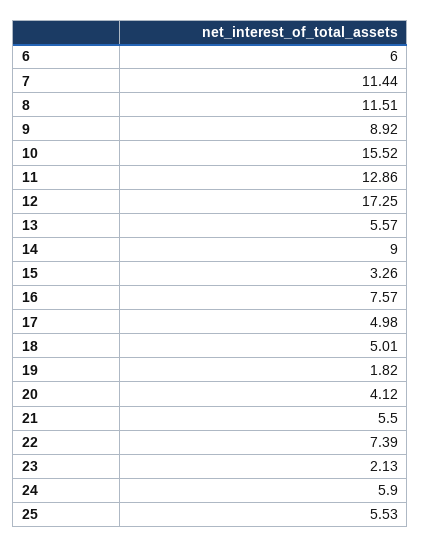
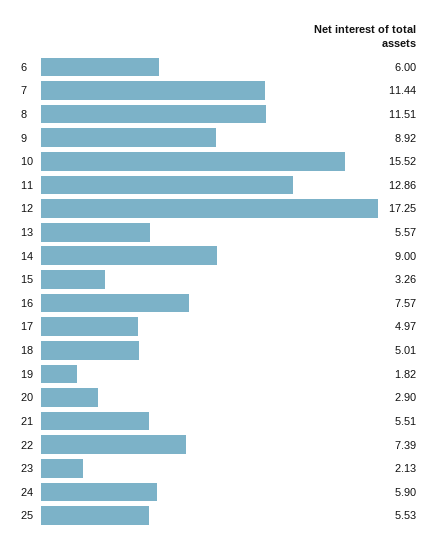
  {
    "6": 6,
    "7": 11.44,
    "8": 11.51,
    "9": 8.92,
    "10": 15.52,
    "11": 12.86,
    "12": 17.25,
    "13": 5.57,
    "14": 9,
    "15": 3.26,
    "16": 7.57,
-   "17": 4.98,
+   "17": 4.97,
    "18": 5.01,
    "19": 1.82,
-   "20": 4.12,
+   "20": 2.9,
-   "21": 5.5,
+   "21": 5.51,
    "22": 7.39,
    "23": 2.13,
    "24": 5.9,
    "25": 5.53
  }

